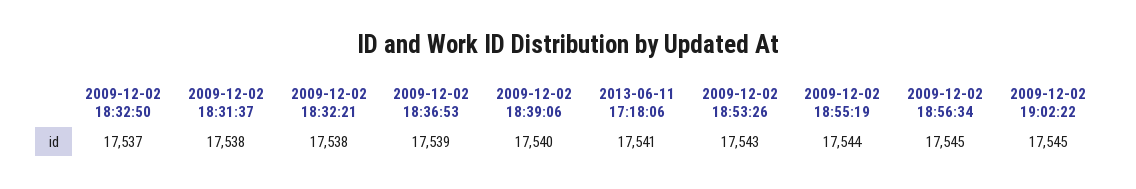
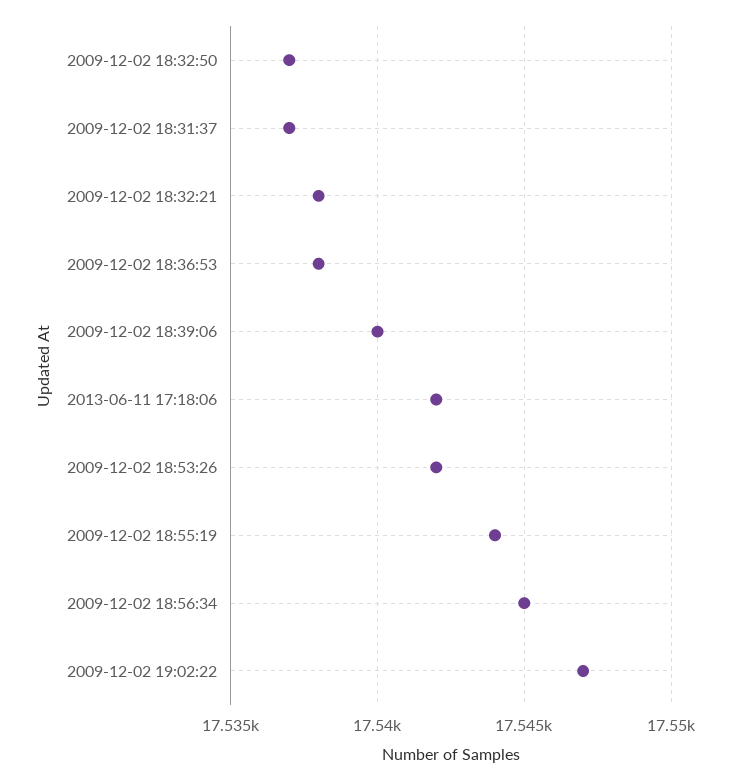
  {
    "2009-12-02 18:32:50": 17537,
-   "2009-12-02 18:31:37": 17538,
+   "2009-12-02 18:31:37": 17537,
    "2009-12-02 18:32:21": 17538,
-   "2009-12-02 18:36:53": 17539,
+   "2009-12-02 18:36:53": 17538,
    "2009-12-02 18:39:06": 17540,
-   "2013-06-11 17:18:06": 17541,
+   "2013-06-11 17:18:06": 17542,
-   "2009-12-02 18:53:26": 17543,
+   "2009-12-02 18:53:26": 17542,
    "2009-12-02 18:55:19": 17544,
    "2009-12-02 18:56:34": 17545,
-   "2009-12-02 19:02:22": 17545
+   "2009-12-02 19:02:22": 17547
  }

